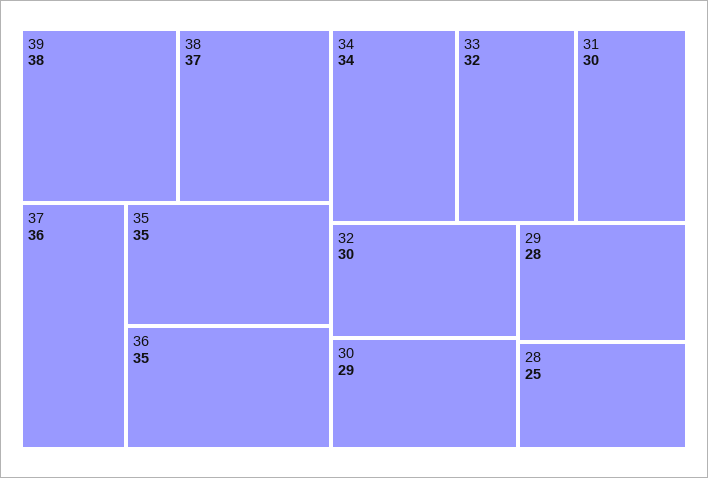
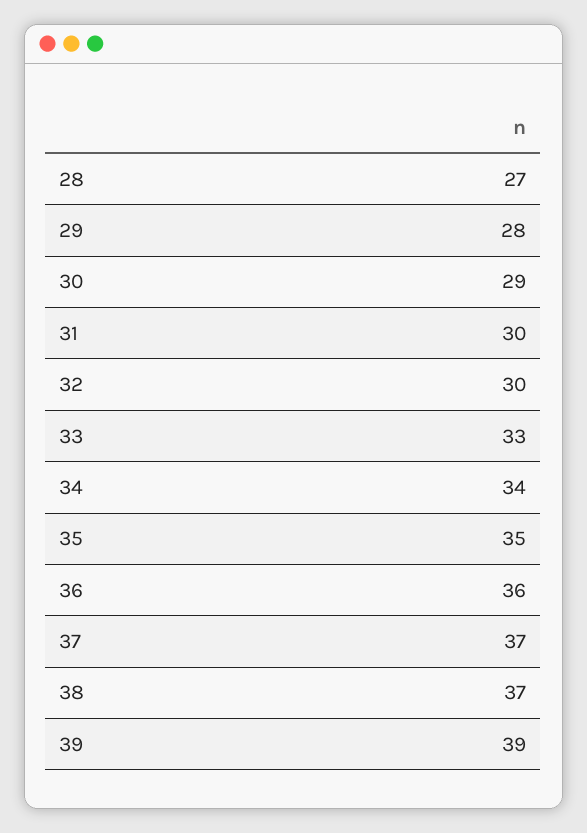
  {
-   "39": 38,
+   "39": 39,
    "38": 37,
-   "37": 36,
+   "37": 37,
    "35": 35,
-   "36": 35,
+   "36": 36,
    "34": 34,
-   "33": 32,
+   "33": 33,
    "31": 30,
    "32": 30,
    "30": 29,
    "29": 28,
-   "28": 25
+   "28": 27
  }

